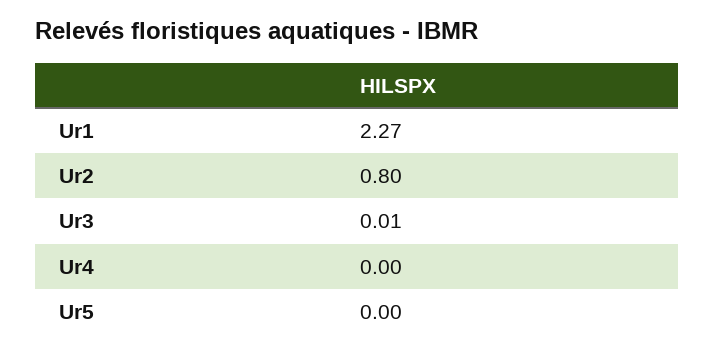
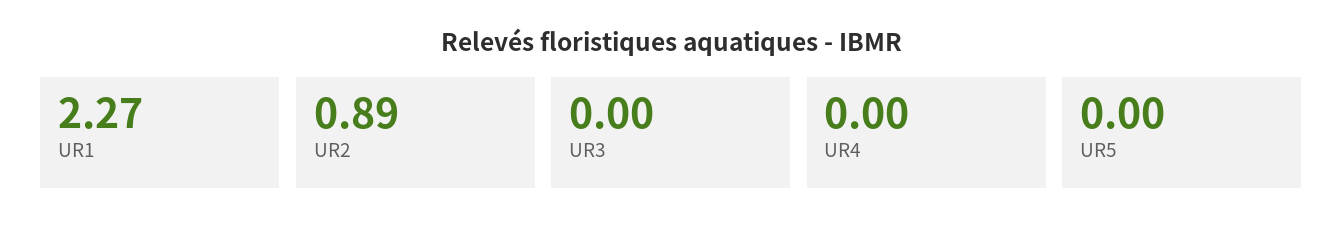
  {
    "Ur1": 2.27,
-   "Ur2": 0.8,
+   "Ur2": 0.89,
-   "Ur3": 0.01,
+   "Ur3": 0,
    "Ur4": 0,
    "Ur5": 0
  }

